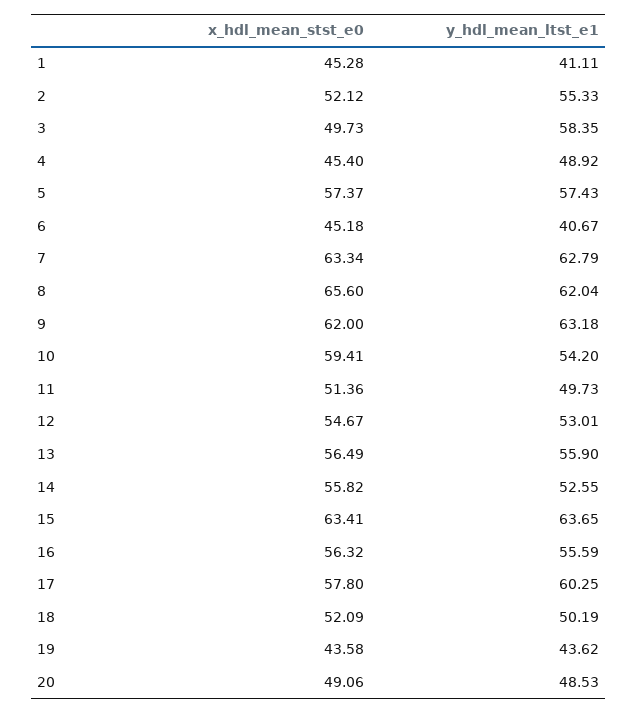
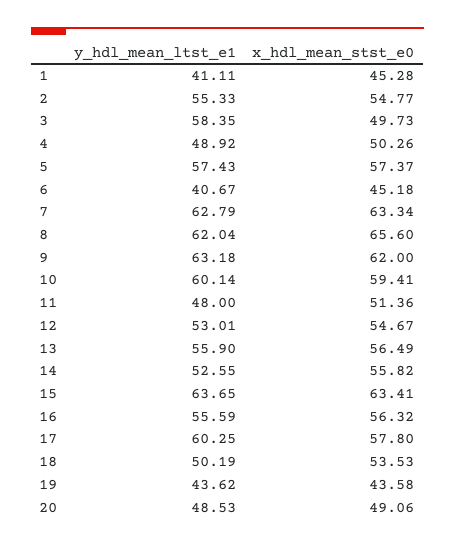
  {
    "x_hdl_mean_stst_e0": {
      "1": 45.28,
-     "2": 52.12,
+     "2": 54.77,
      "3": 49.73,
-     "4": 45.4,
+     "4": 50.26,
      "5": 57.37,
      "6": 45.18,
      "7": 63.34,
      "8": 65.6,
      "9": 62,
      "10": 59.41,
      "11": 51.36,
      "12": 54.67,
      "13": 56.49,
      "14": 55.82,
      "15": 63.41,
      "16": 56.32,
      "17": 57.8,
-     "18": 52.09,
+     "18": 53.53,
      "19": 43.58,
      "20": 49.06
    },
    "y_hdl_mean_ltst_e1": {
      "1": 41.11,
      "2": 55.33,
      "3": 58.35,
      "4": 48.92,
      "5": 57.43,
      "6": 40.67,
      "7": 62.79,
      "8": 62.04,
      "9": 63.18,
-     "10": 54.2,
+     "10": 60.14,
-     "11": 49.73,
+     "11": 48,
      "12": 53.01,
      "13": 55.9,
      "14": 52.55,
      "15": 63.65,
      "16": 55.59,
      "17": 60.25,
      "18": 50.19,
      "19": 43.62,
      "20": 48.53
    }
  }

